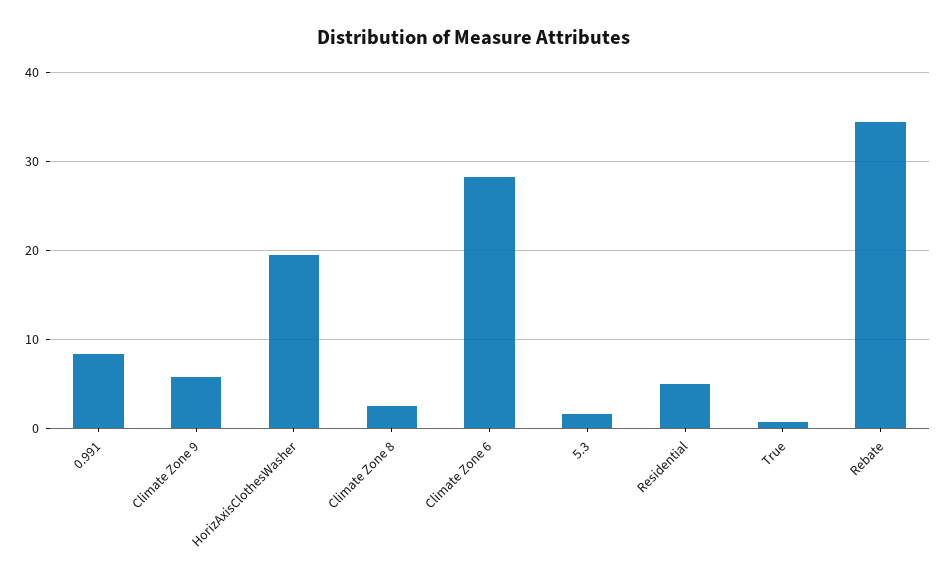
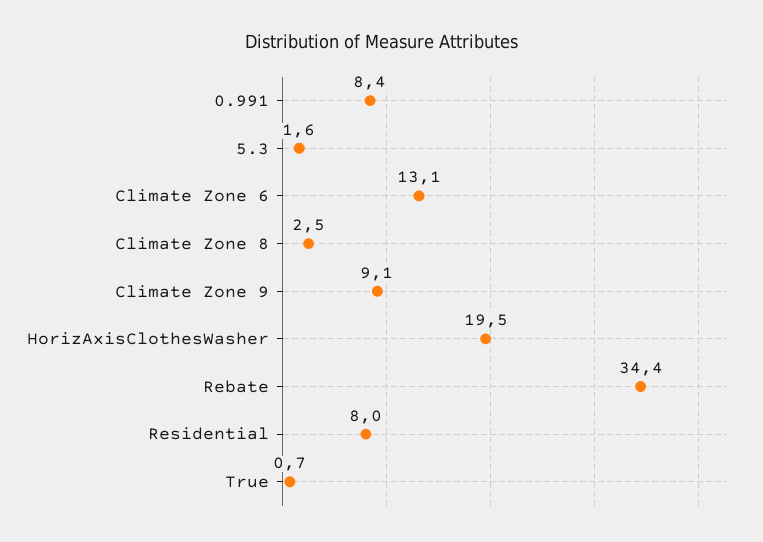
  {
    "0.991": 8.4,
-   "Climate Zone 9": 6,
+   "Climate Zone 9": 9.1,
    "HorizAxisClothesWasher": 19.5,
    "Climate Zone 8": 2.5,
-   "Climate Zone 6": 28,
+   "Climate Zone 6": 13.1,
    "5.3": 1.6,
-   "Residential": 5,
+   "Residential": 8,
    "True": 0.7,
    "Rebate": 34.4
  }

